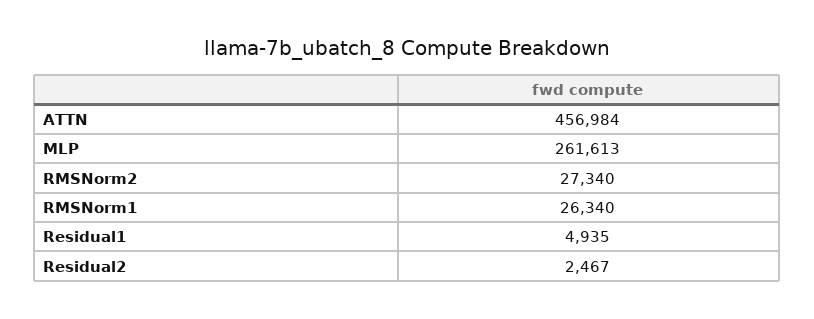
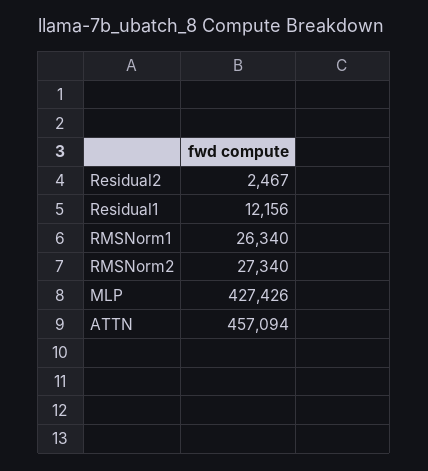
  {
-   "ATTN": 456984,
+   "ATTN": 457094,
-   "MLP": 261613,
+   "MLP": 427426,
    "RMSNorm2": 27340,
    "RMSNorm1": 26340,
-   "Residual1": 4935,
+   "Residual1": 12156,
    "Residual2": 2467
  }

